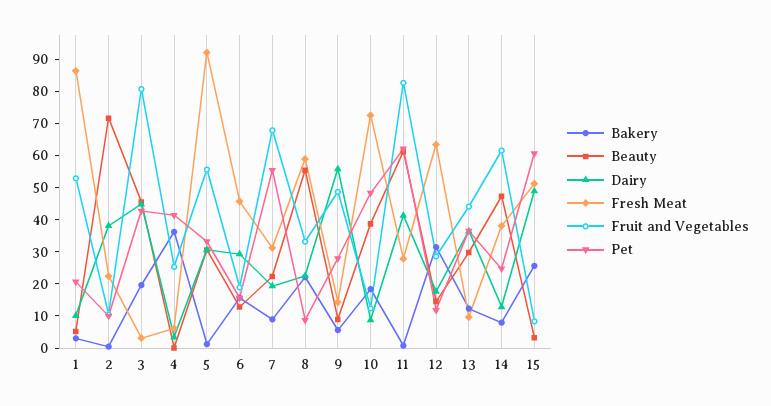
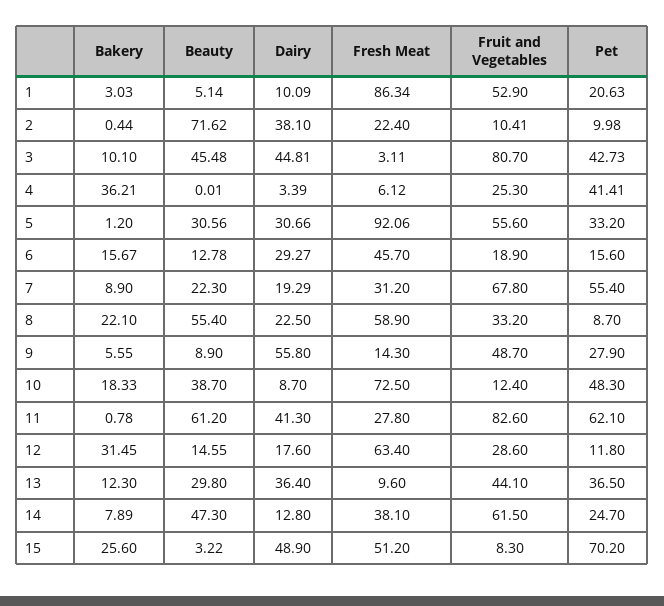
  {
    "Bakery": {
      "1": 3.03,
      "2": 0.44,
-     "3": 20,
+     "3": 10.1,
      "4": 36.21,
      "5": 1.2,
      "6": 15.67,
      "7": 8.9,
      "8": 22.1,
      "9": 5.55,
      "10": 18.33,
      "11": 0.78,
      "12": 31.45,
      "13": 12.3,
      "14": 7.89,
      "15": 25.6
    },
    "Beauty": {
      "1": 5.14,
      "2": 71.62,
      "3": 45.48,
      "4": 0.01,
      "5": 30.56,
      "6": 12.78,
      "7": 22.3,
      "8": 55.4,
      "9": 8.9,
      "10": 38.7,
      "11": 61.2,
      "12": 14.55,
      "13": 29.8,
      "14": 47.3,
      "15": 3.22
    },
    "Dairy": {
      "1": 10.09,
      "2": 38.1,
      "3": 44.81,
      "4": 3.39,
      "5": 30.66,
      "6": 29.27,
      "7": 19.29,
      "8": 22.5,
      "9": 55.8,
      "10": 8.7,
      "11": 41.3,
      "12": 17.6,
      "13": 36.4,
      "14": 12.8,
      "15": 48.9
    },
    "Fresh Meat": {
      "1": 86.34,
      "2": 22.4,
      "3": 3.11,
      "4": 6.12,
      "5": 92.06,
      "6": 45.7,
      "7": 31.2,
      "8": 58.9,
      "9": 14.3,
      "10": 72.5,
      "11": 27.8,
      "12": 63.4,
      "13": 9.6,
      "14": 38.1,
      "15": 51.2
    },
    "Fruit and Vegetables": {
      "1": 52.9,
      "2": 10.41,
      "3": 80.7,
      "4": 25.3,
      "5": 55.6,
      "6": 18.9,
      "7": 67.8,
      "8": 33.2,
      "9": 48.7,
      "10": 12.4,
      "11": 82.6,
      "12": 28.6,
      "13": 44.1,
      "14": 61.5,
      "15": 8.3
    },
    "Pet": {
      "1": 20.63,
      "2": 9.98,
      "3": 42.73,
      "4": 41.41,
      "5": 33.2,
      "6": 15.6,
      "7": 55.4,
      "8": 8.7,
      "9": 27.9,
      "10": 48.3,
      "11": 62.1,
      "12": 11.8,
      "13": 36.5,
      "14": 24.7,
-     "15": 60
+     "15": 70.2
    }
  }

